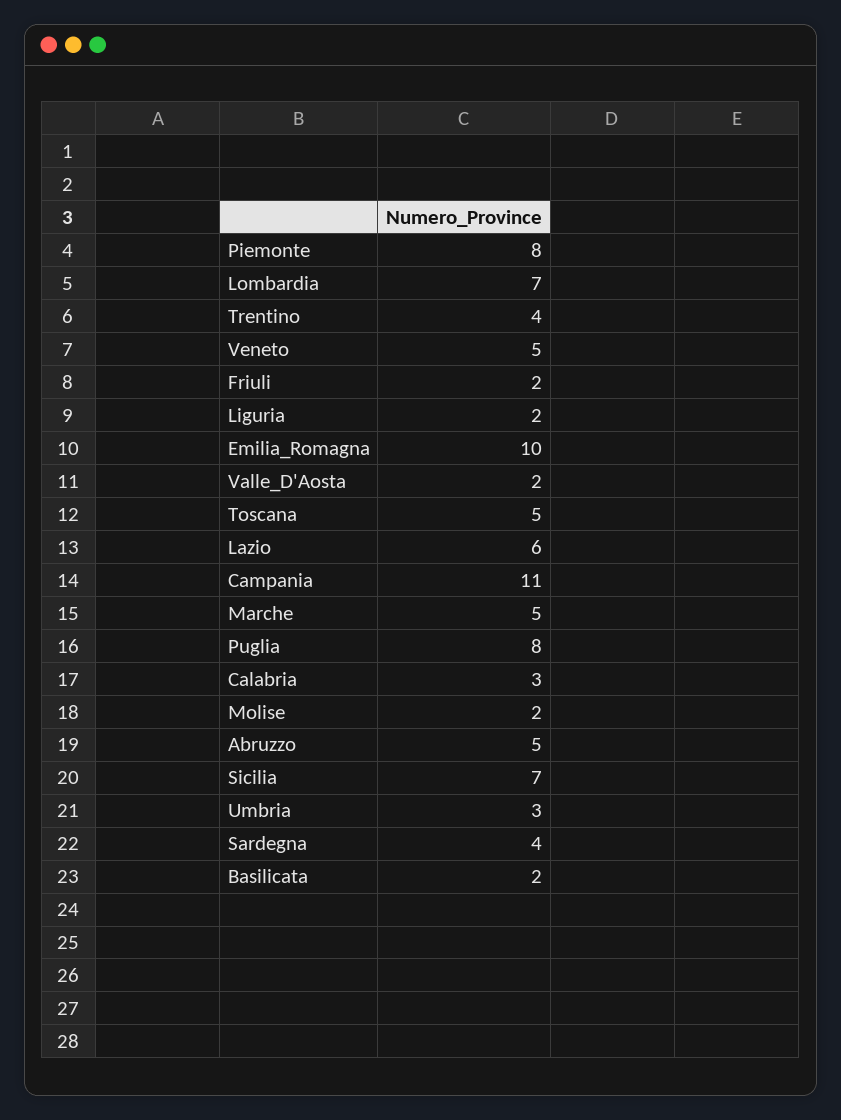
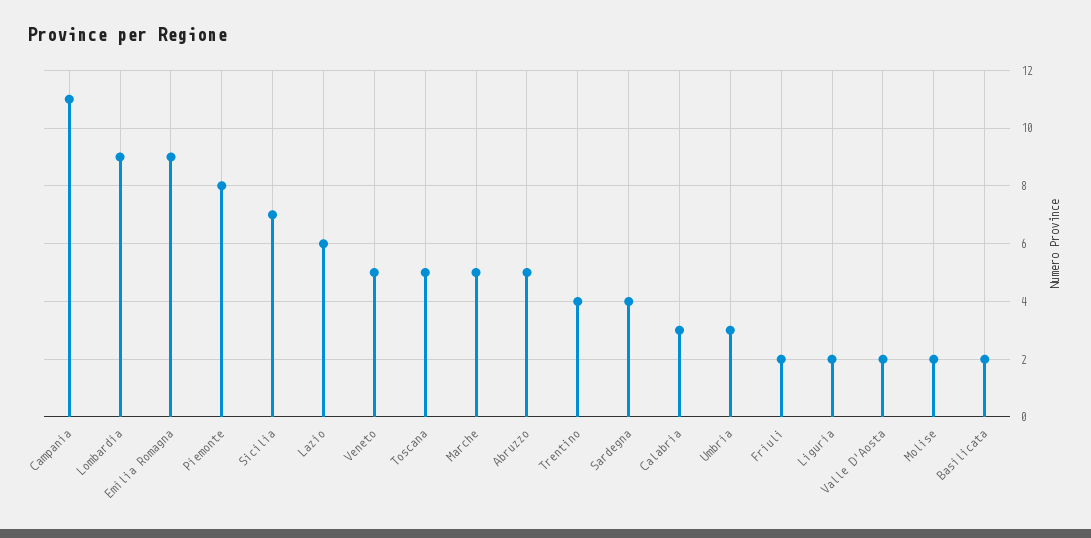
  {
    "Piemonte": 8,
-   "Lombardia": 7,
+   "Lombardia": 9,
    "Trentino": 4,
    "Veneto": 5,
    "Friuli": 2,
    "Liguria": 2,
-   "Emilia_Romagna": 10,
+   "Emilia_Romagna": 9,
    "Valle_D'Aosta": 2,
    "Toscana": 5,
    "Lazio": 6,
    "Campania": 11,
    "Marche": 5,
-   "Puglia": 8,
    "Calabria": 3,
    "Molise": 2,
    "Abruzzo": 5,
    "Sicilia": 7,
    "Umbria": 3,
    "Sardegna": 4,
    "Basilicata": 2
  }

